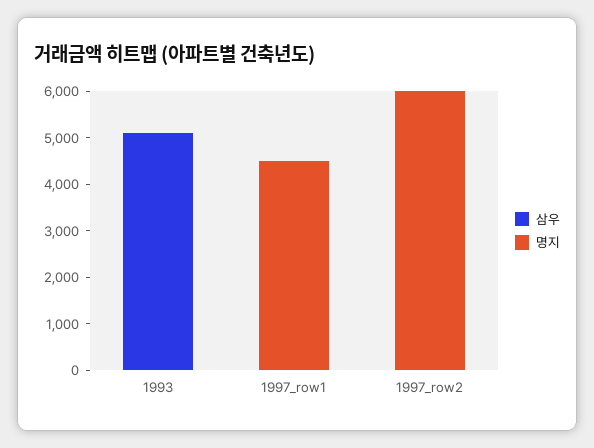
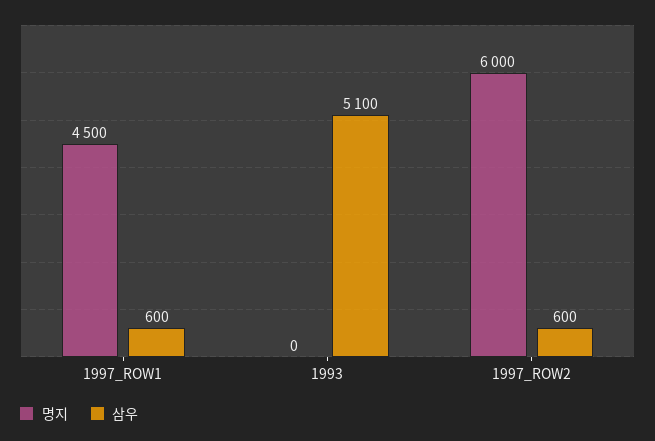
  {
    "삼우": {
      "1993": 5100,
-     "1997_row1": 0,
+     "1997_row1": 600,
-     "1997_row2": 0
+     "1997_row2": 600
    },
    "명지": {
      "1993": 0,
      "1997_row1": 4500,
      "1997_row2": 6000
    }
  }

